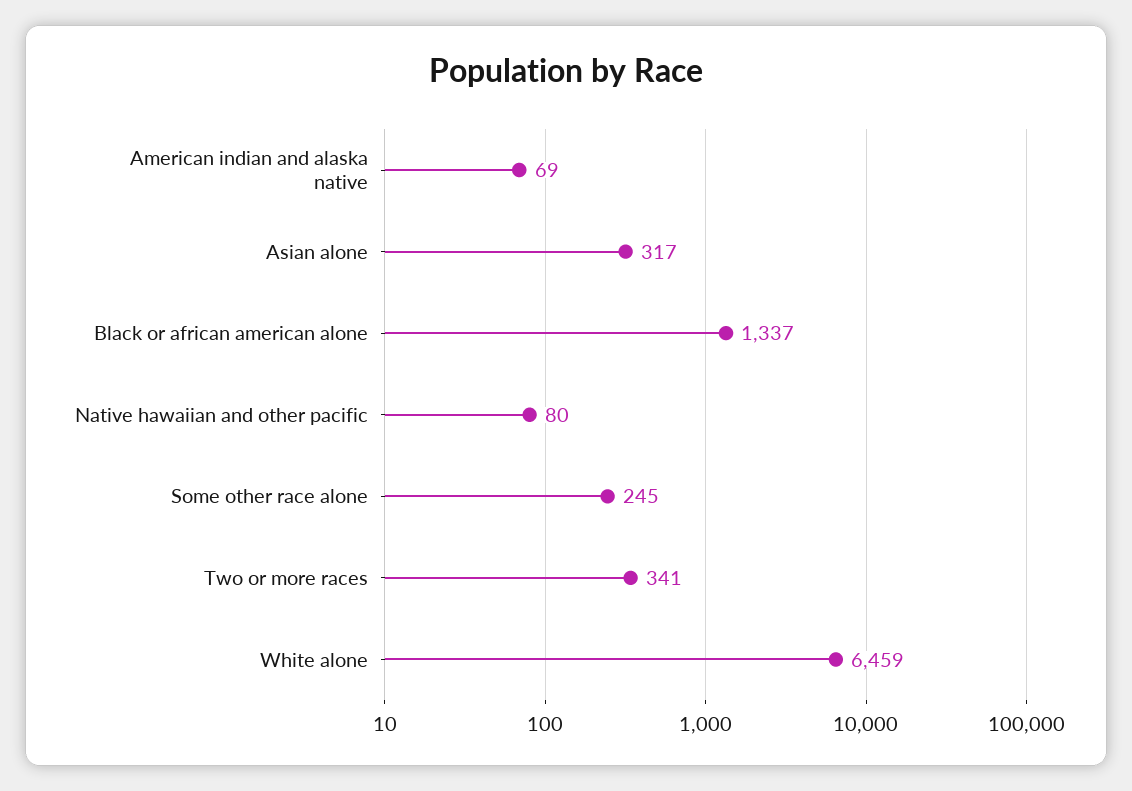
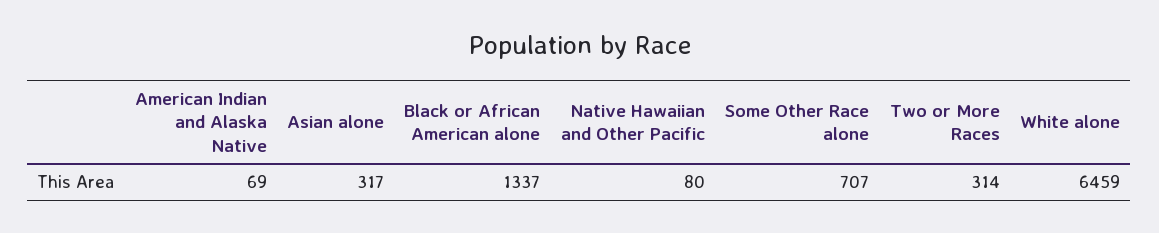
  {
    "American indian and alaska native": 69,
    "Asian alone": 317,
    "Black or african american alone": 1337,
    "Native hawaiian and other pacific": 80,
-   "Some other race alone": 245,
+   "Some other race alone": 707,
-   "Two or more races": 341,
+   "Two or more races": 314,
    "White alone": 6459
  }

